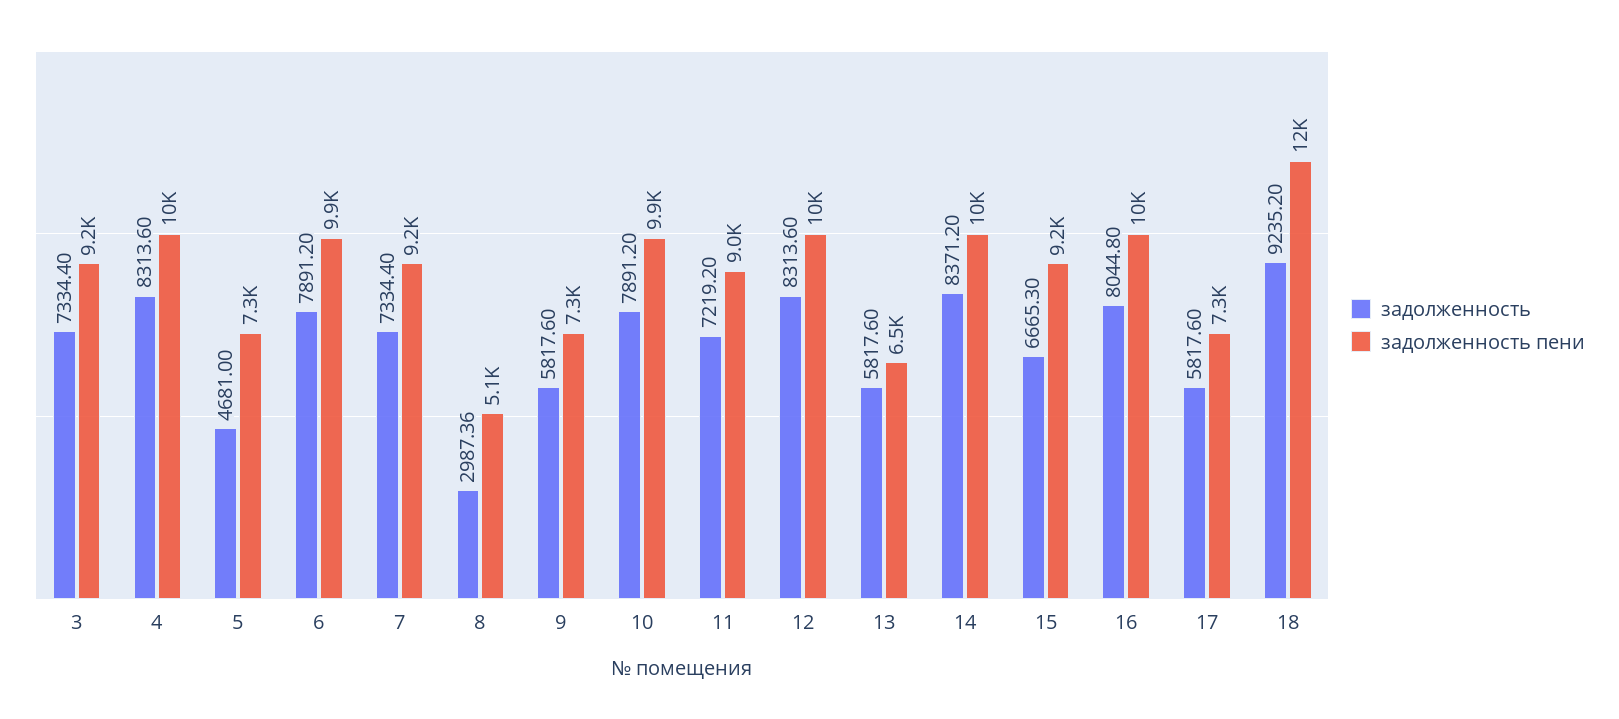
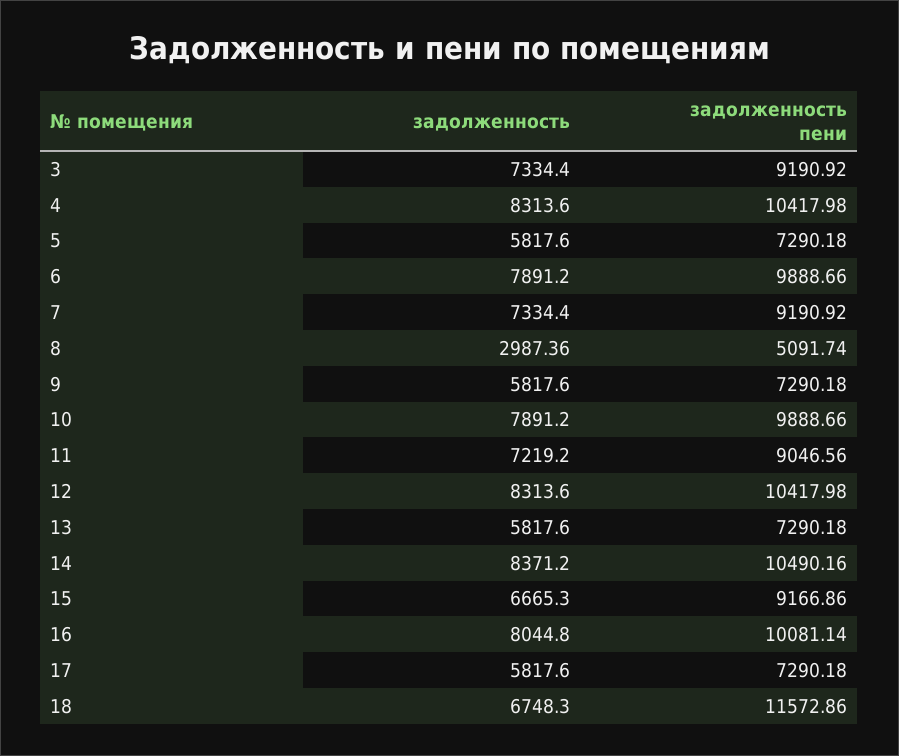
  {
    "задолженность": {
      "3": 7334.4,
      "4": 8313.6,
-     "5": 4681,
+     "5": 5817.6,
      "6": 7891.2,
      "7": 7334.4,
      "8": 2987.36,
      "9": 5817.6,
      "10": 7891.2,
      "11": 7219.2,
      "12": 8313.6,
      "13": 5817.6,
      "14": 8371.2,
      "15": 6665.3,
      "16": 8044.8,
      "17": 5817.6,
-     "18": 9235.2
+     "18": 6748.3
    },
    "задолженность пени": {
      "3": 9190.92,
      "4": 10417.98,
      "5": 7290.18,
      "6": 9888.66,
      "7": 9190.92,
      "8": 5091.74,
      "9": 7290.18,
      "10": 9888.66,
      "11": 9046.56,
      "12": 10417.98,
-     "13": 6500,
+     "13": 7290.18,
      "14": 10490.16,
      "15": 9166.86,
      "16": 10081.14,
      "17": 7290.18,
      "18": 11572.86
    }
  }

